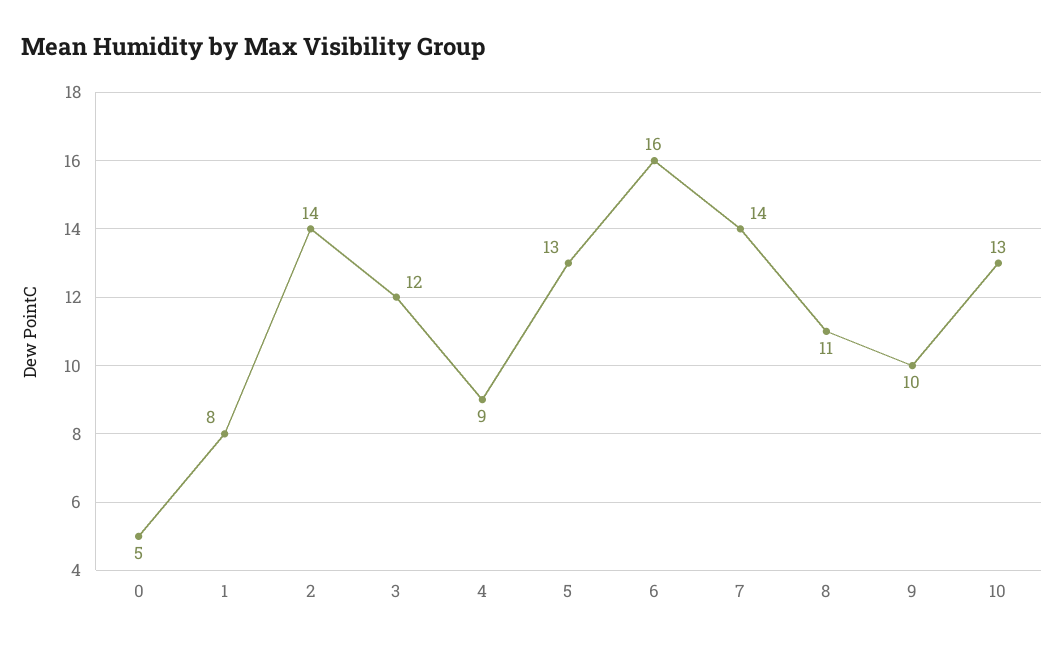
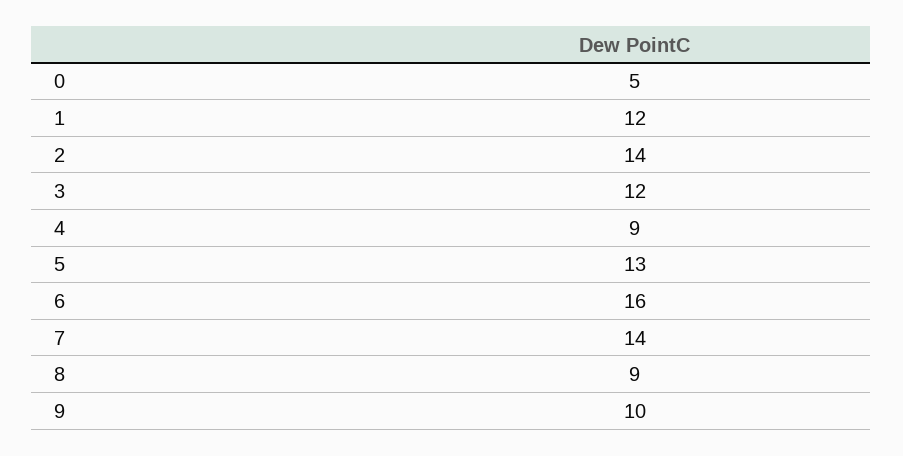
  {
    "0": 5,
-   "1": 8,
+   "1": 12,
    "2": 14,
    "3": 12,
    "4": 9,
    "5": 13,
    "6": 16,
    "7": 14,
-   "8": 11,
+   "8": 9,
-   "9": 10,
+   "9": 10
-   "10": 13
  }

